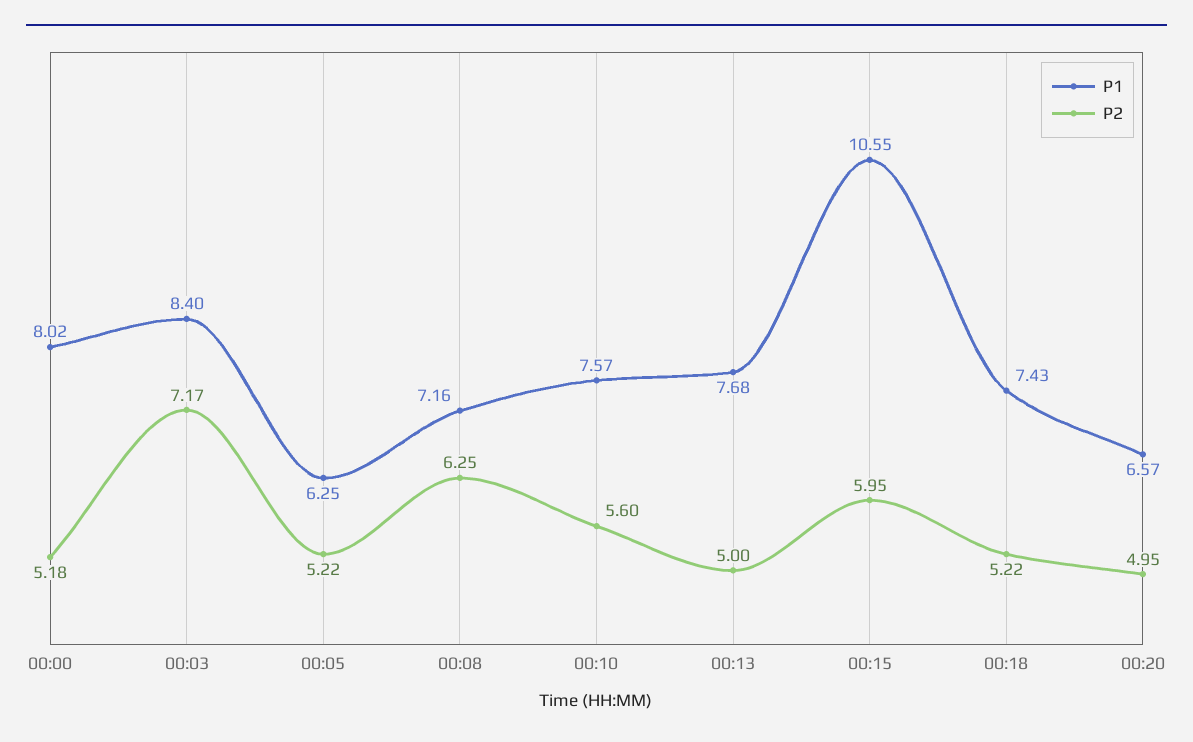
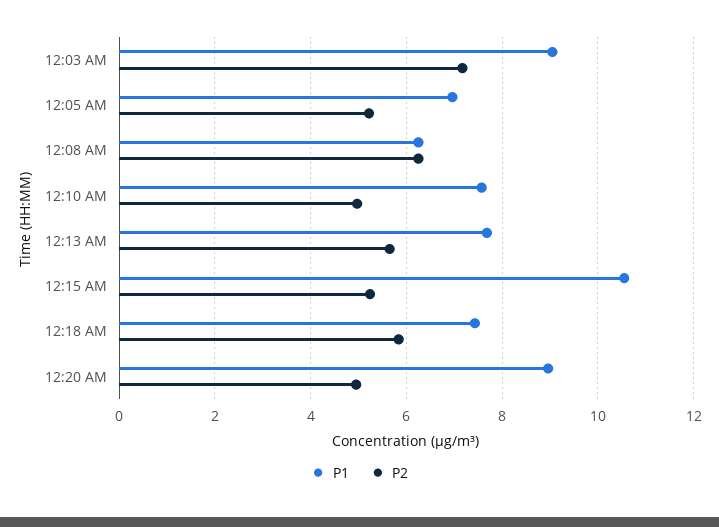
  {
    "P1": {
-     "00:00": 8.02,
-     "00:03": 8.4,
+     "00:03": 9,
-     "00:05": 6.25,
+     "00:05": 7,
-     "00:08": 7.16,
+     "00:08": 6.2,
      "00:10": 7.57,
      "00:13": 7.68,
      "00:15": 10.55,
      "00:18": 7.43,
-     "00:20": 6.57
+     "00:20": 9
    },
    "P2": {
-     "00:00": 5.18,
      "00:03": 7.17,
      "00:05": 5.22,
      "00:08": 6.25,
-     "00:10": 5.6,
+     "00:10": 5,
-     "00:13": 5,
+     "00:13": 5.6,
-     "00:15": 5.95,
+     "00:15": 5.2,
-     "00:18": 5.22,
+     "00:18": 5.8,
      "00:20": 4.95
    }
  }

